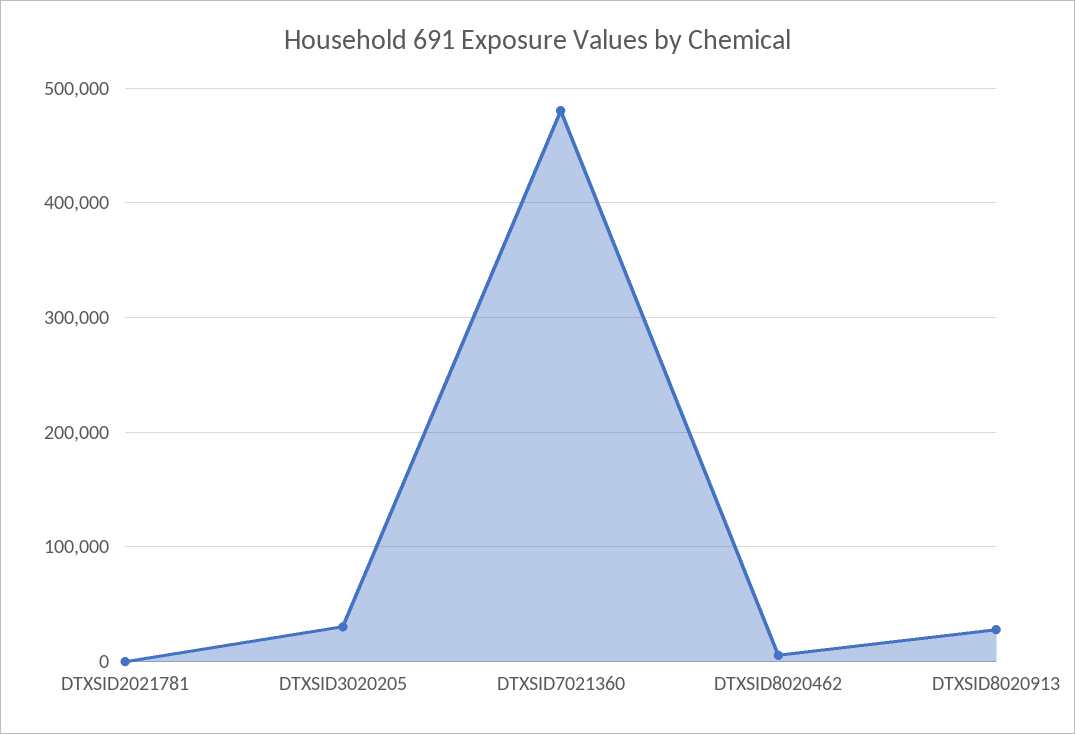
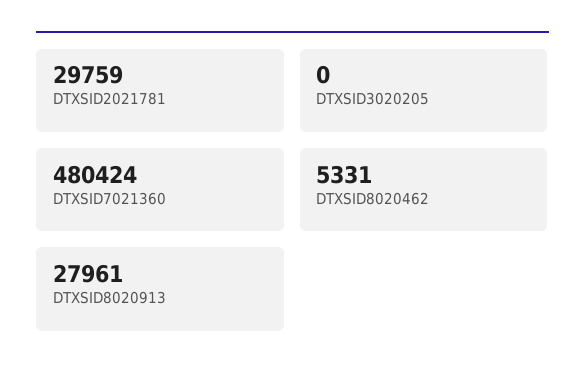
  {
-   "DTXSID2021781": 0,
+   "DTXSID2021781": 29759,
-   "DTXSID3020205": 30000,
+   "DTXSID3020205": 0,
    "DTXSID7021360": 480424,
    "DTXSID8020462": 5331,
    "DTXSID8020913": 27961
  }

